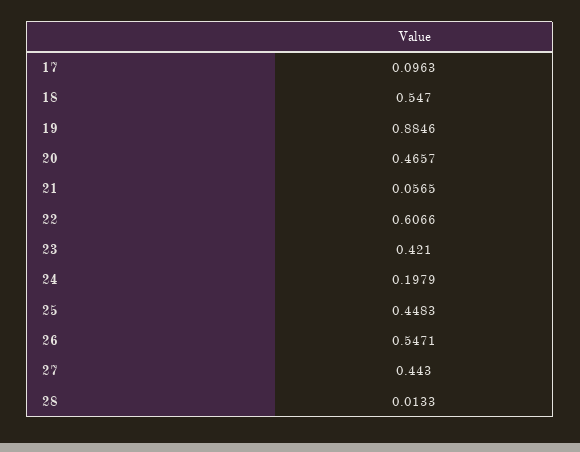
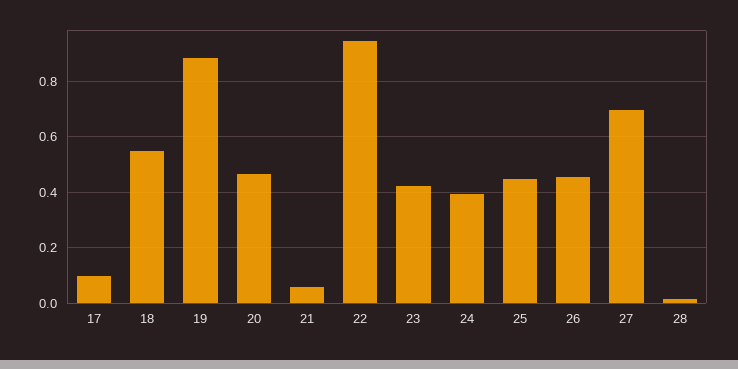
  {
    "17": 0.0963,
    "18": 0.547,
    "19": 0.8846,
    "20": 0.4657,
    "21": 0.0565,
-   "22": 0.6066,
+   "22": 0.95,
    "23": 0.421,
-   "24": 0.1979,
+   "24": 0.4,
    "25": 0.4483,
-   "26": 0.5471,
+   "26": 0.45,
-   "27": 0.443,
+   "27": 0.7,
    "28": 0.0133
  }

